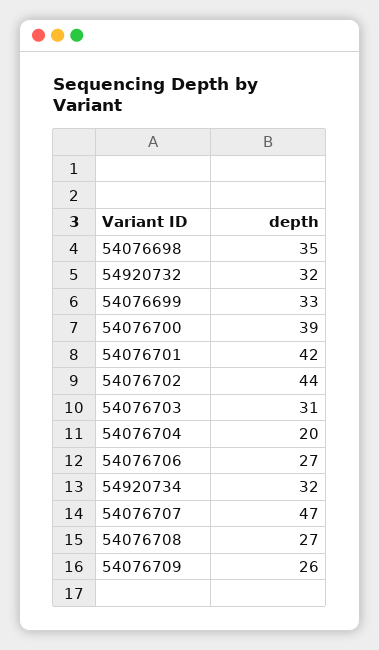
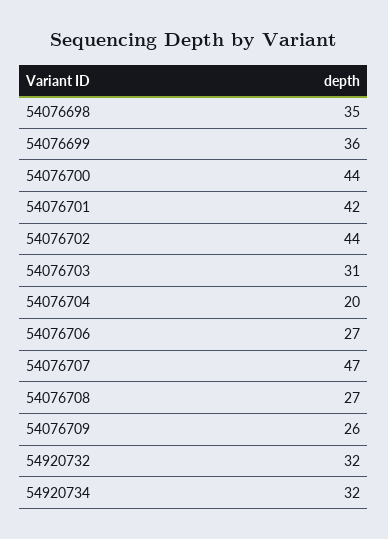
  {
    "54076698": 35,
    "54920732": 32,
-   "54076699": 33,
+   "54076699": 36,
-   "54076700": 39,
+   "54076700": 44,
    "54076701": 42,
    "54076702": 44,
    "54076703": 31,
    "54076704": 20,
    "54076706": 27,
    "54920734": 32,
    "54076707": 47,
    "54076708": 27,
    "54076709": 26
  }

